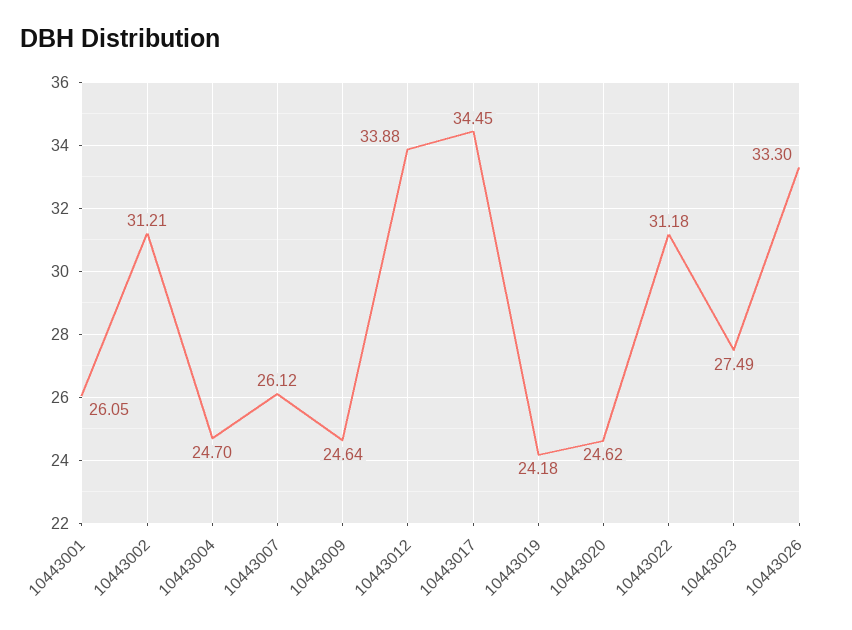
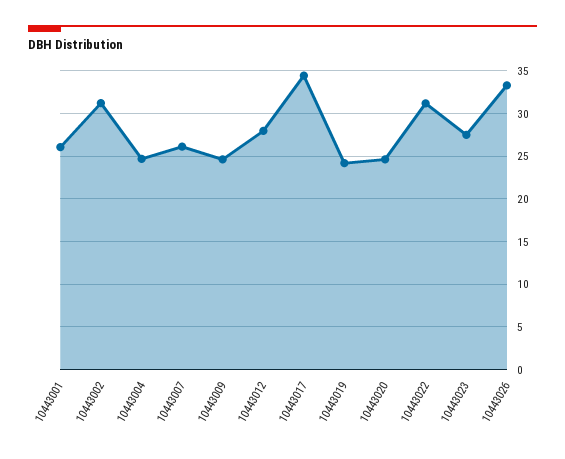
  {
    "10443001": 26.05,
    "10443002": 31.21,
    "10443004": 24.7,
    "10443007": 26.12,
    "10443009": 24.64,
-   "10443012": 33.88,
+   "10443012": 28,
    "10443017": 34.45,
    "10443019": 24.18,
    "10443020": 24.62,
    "10443022": 31.18,
    "10443023": 27.49,
    "10443026": 33.3
  }

